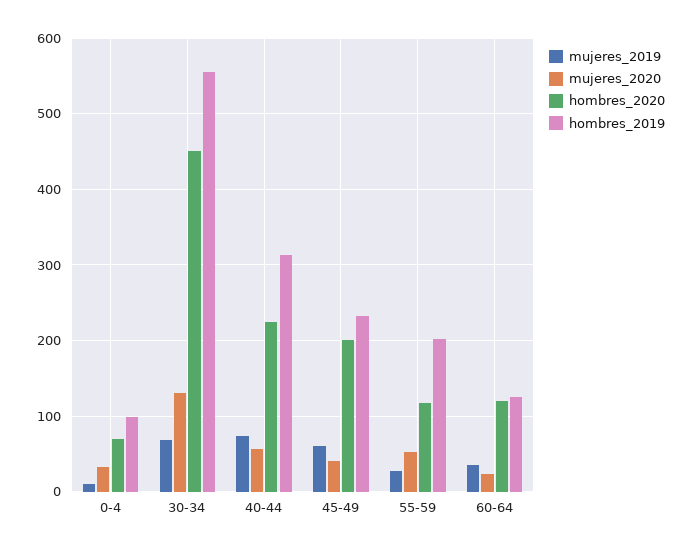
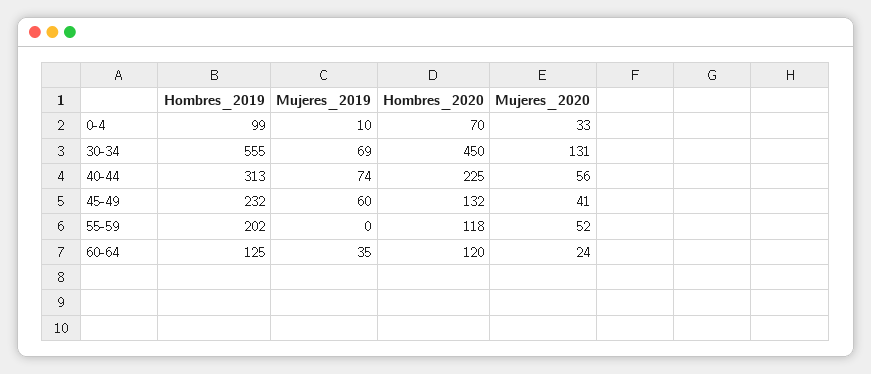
  {
    "mujeres_2019": {
      "0-4": 10,
      "30-34": 69,
      "40-44": 74,
      "45-49": 60,
-     "55-59": 30,
+     "55-59": 0,
      "60-64": 35
    },
    "mujeres_2020": {
      "0-4": 33,
      "30-34": 131,
      "40-44": 56,
      "45-49": 41,
      "55-59": 52,
      "60-64": 24
    },
    "hombres_2020": {
      "0-4": 70,
      "30-34": 450,
      "40-44": 225,
-     "45-49": 200,
+     "45-49": 132,
      "55-59": 118,
      "60-64": 120
    },
    "hombres_2019": {
      "0-4": 99,
      "30-34": 555,
      "40-44": 313,
      "45-49": 232,
      "55-59": 202,
      "60-64": 125
    }
  }

